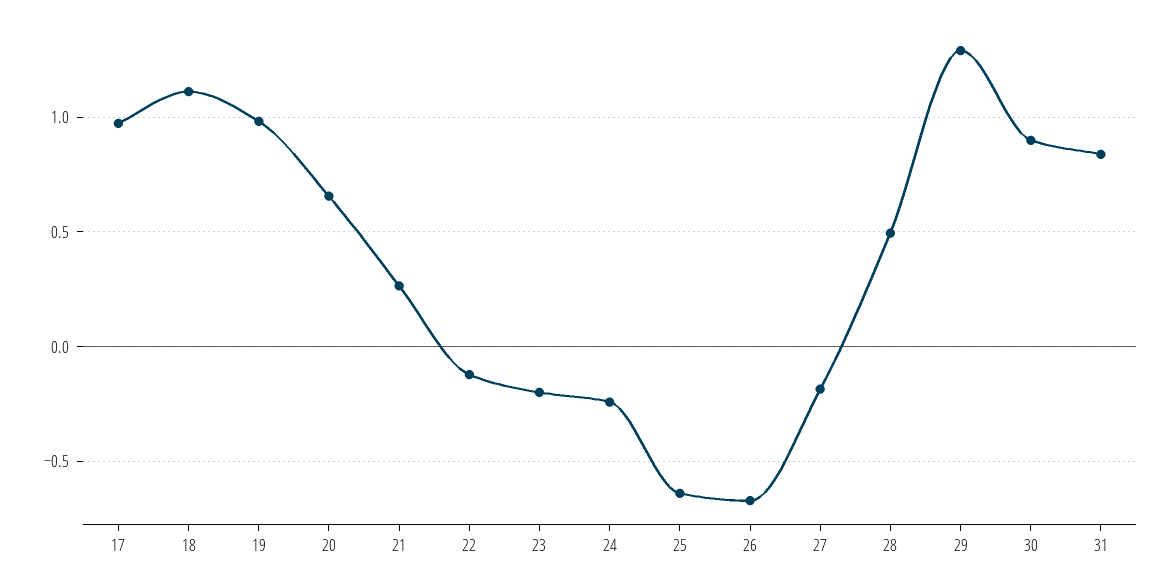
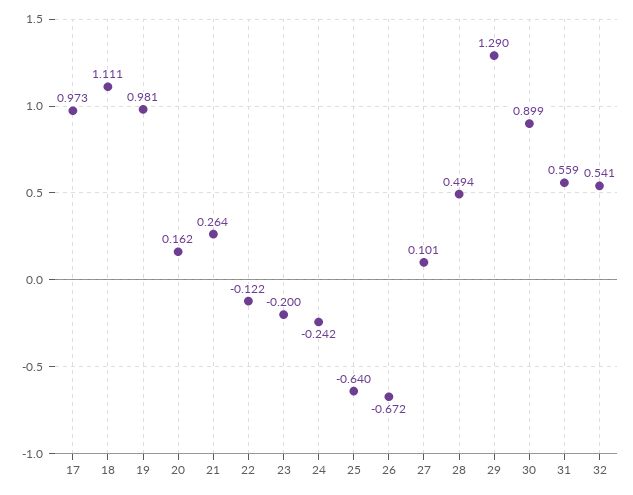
  {
    "17": 0.973,
    "18": 1.111,
    "19": 0.981,
-   "20": 0.65,
+   "20": 0.162,
    "21": 0.264,
    "22": -0.122,
    "23": -0.2,
    "24": -0.242,
    "25": -0.64,
    "26": -0.672,
-   "27": -0.2,
+   "27": 0.101,
    "28": 0.494,
    "29": 1.29,
    "30": 0.899,
-   "31": 0.85
+   "31": 0.559,
+   "32": 0.541
  }

